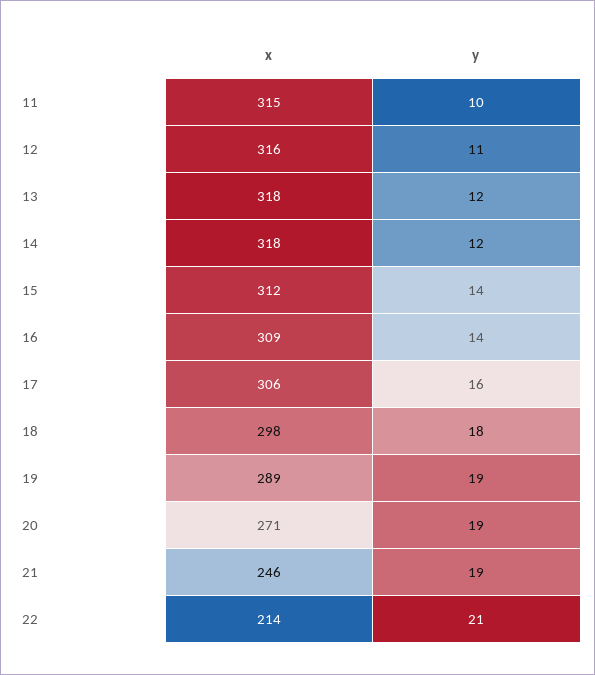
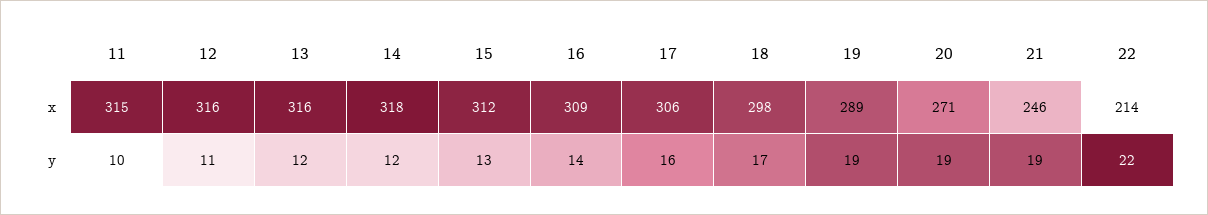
  {
    "x": {
      "11": 315,
      "12": 316,
-     "13": 318,
+     "13": 316,
      "14": 318,
      "15": 312,
      "16": 309,
      "17": 306,
      "18": 298,
      "19": 289,
      "20": 271,
      "21": 246,
      "22": 214
    },
    "y": {
      "11": 10,
      "12": 11,
      "13": 12,
      "14": 12,
-     "15": 14,
+     "15": 13,
      "16": 14,
      "17": 16,
-     "18": 18,
+     "18": 17,
      "19": 19,
      "20": 19,
      "21": 19,
-     "22": 21
+     "22": 22
    }
  }

